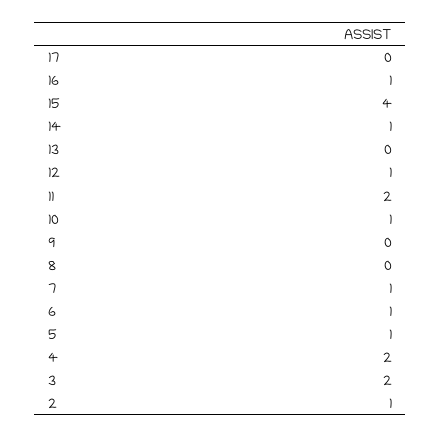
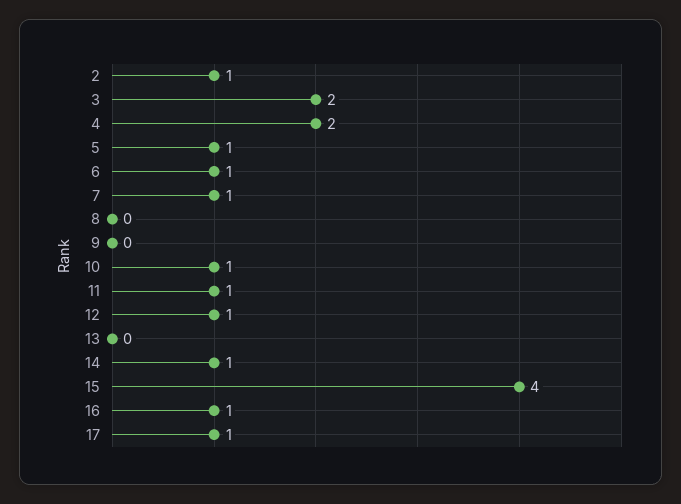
  {
-   "17": 0,
+   "17": 1,
    "16": 1,
    "15": 4,
    "14": 1,
    "13": 0,
    "12": 1,
-   "11": 2,
+   "11": 1,
    "10": 1,
    "9": 0,
    "8": 0,
    "7": 1,
    "6": 1,
    "5": 1,
    "4": 2,
    "3": 2,
    "2": 1
  }

